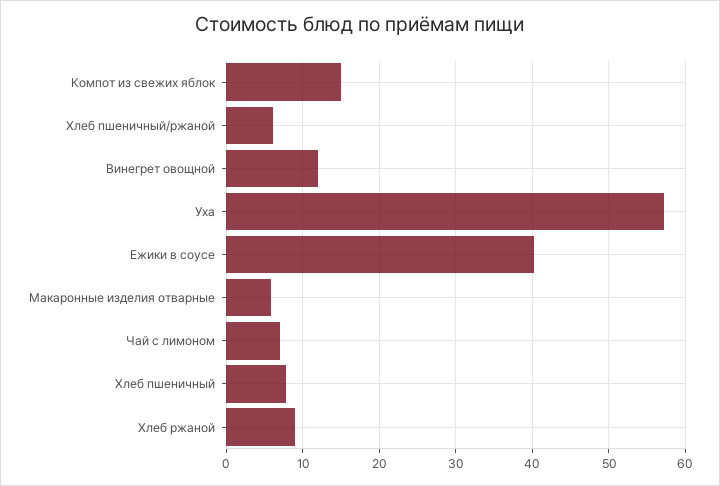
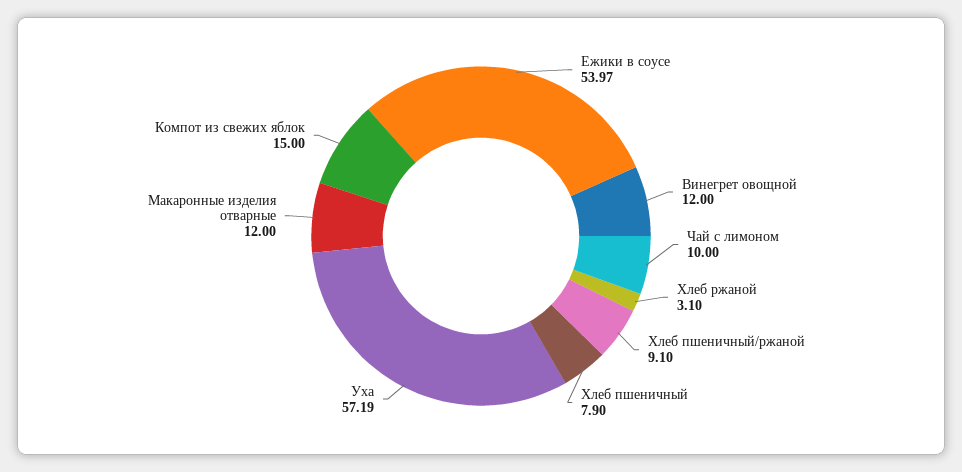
  {
    "Компот из свежих яблок": 15,
-   "Хлеб пшеничный/ржаной": 6,
+   "Хлеб пшеничный/ржаной": 9.1,
    "Винегрет овощной": 12,
    "Уха": 57.19,
-   "Ежики в соусе": 40,
+   "Ежики в соусе": 53.97,
-   "Макаронные изделия отварные": 6,
+   "Макаронные изделия отварные": 12,
-   "Чай с лимоном": 7,
+   "Чай с лимоном": 10,
    "Хлеб пшеничный": 7.9,
-   "Хлеб ржаной": 9
+   "Хлеб ржаной": 3.1
  }

